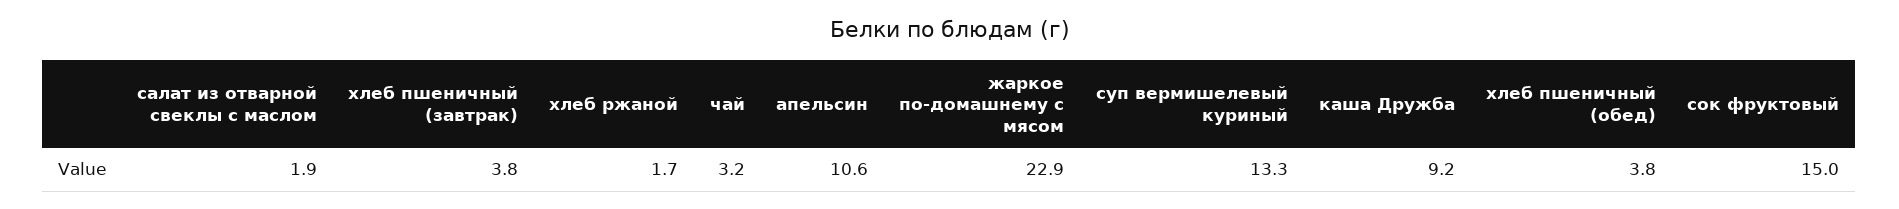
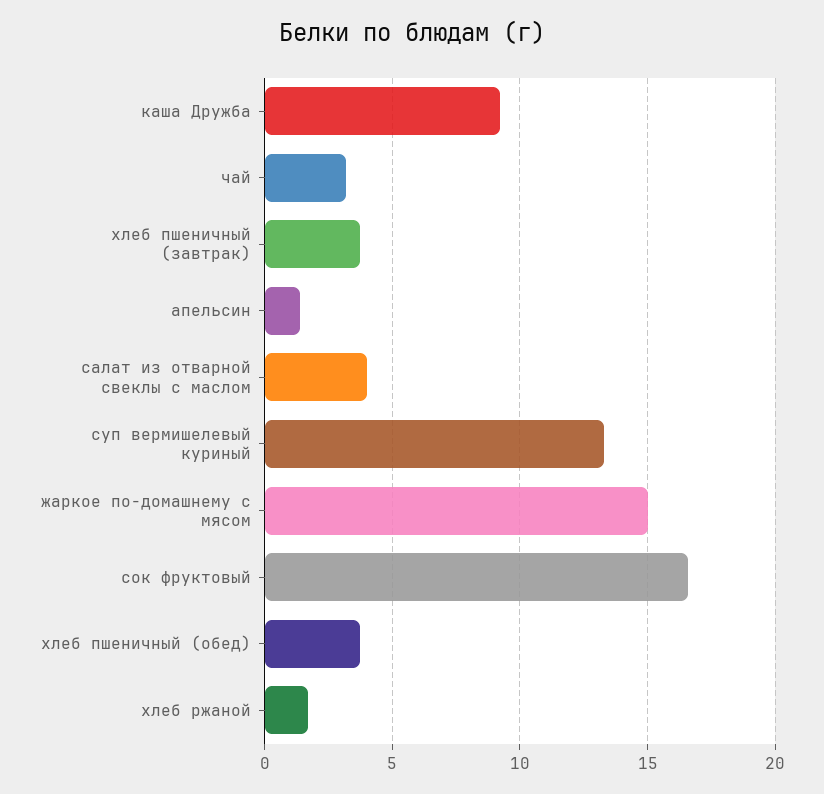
  {
-   "салат из отварной свеклы с маслом": 1.9,
+   "салат из отварной свеклы с маслом": 4,
    "хлеб пшеничный (завтрак)": 3.8,
    "хлеб ржаной": 1.7,
    "чай": 3.2,
-   "апельсин": 10.6,
+   "апельсин": 1.5,
-   "жаркое по-домашнему с мясом": 22.9,
+   "жаркое по-домашнему с мясом": 15,
    "суп вермишелевый куриный": 13.3,
    "каша Дружба": 9.2,
    "хлеб пшеничный (обед)": 3.8,
-   "сок фруктовый": 15
+   "сок фруктовый": 16.5
  }

